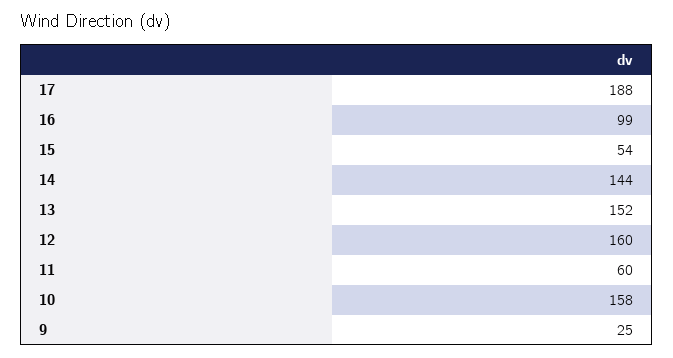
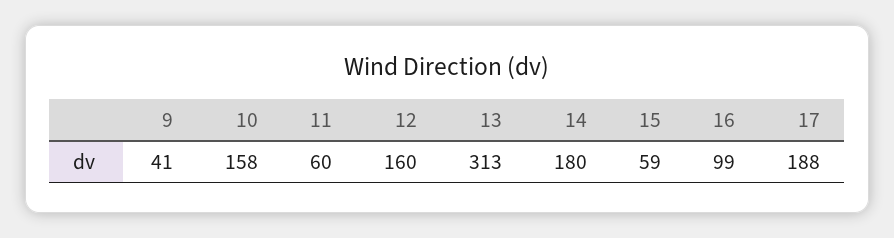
  {
    "17": 188,
    "16": 99,
-   "15": 54,
+   "15": 59,
-   "14": 144,
+   "14": 180,
-   "13": 152,
+   "13": 313,
    "12": 160,
    "11": 60,
    "10": 158,
-   "9": 25
+   "9": 41
  }

